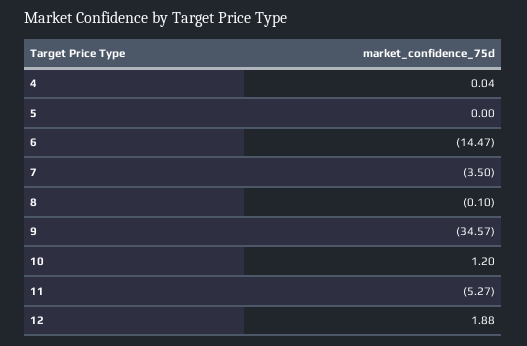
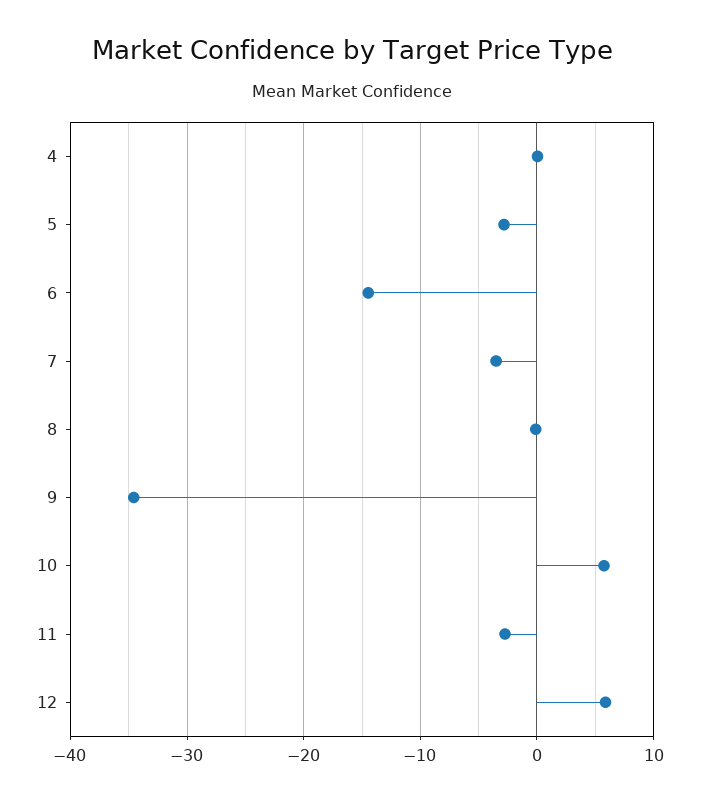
  {
    "4": 0.04,
-   "5": 0,
+   "5": -3,
    "6": -14.47,
    "7": -3.5,
    "8": -0.1,
    "9": -34.57,
-   "10": 1.2,
+   "10": 6,
-   "11": -5.27,
+   "11": -3,
-   "12": 1.88
+   "12": 6
  }

